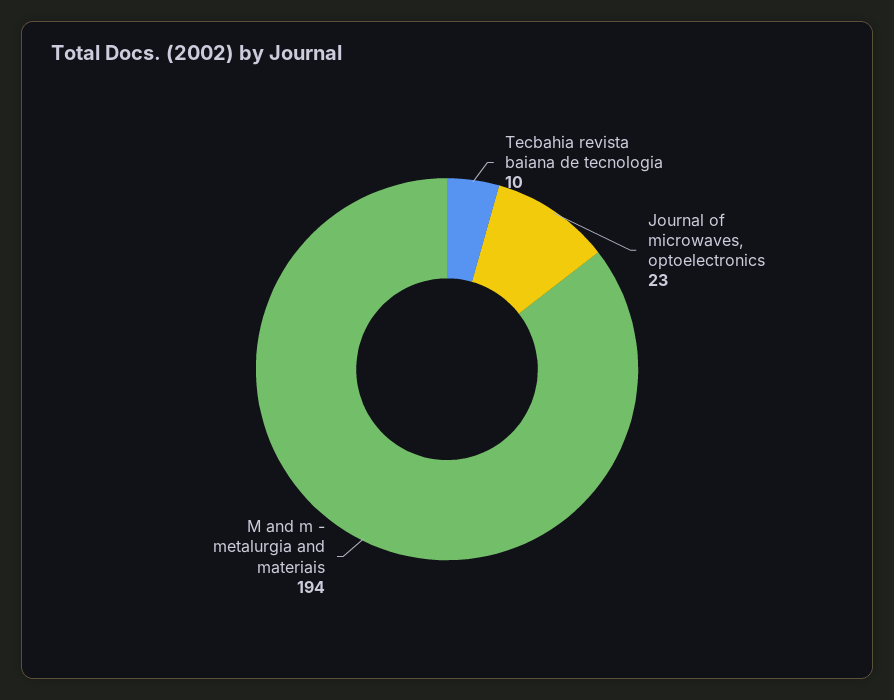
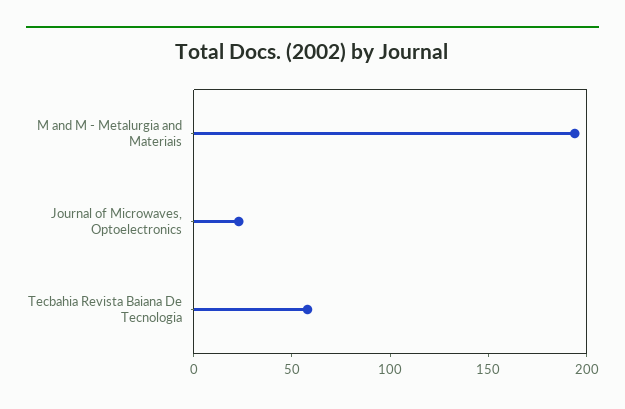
  {
-   "Tecbahia revista baiana de tecnologia": 10,
+   "Tecbahia revista baiana de tecnologia": 60,
    "Journal of microwaves, optoelectronics": 23,
    "M and m - metalurgia and materiais": 194
  }

